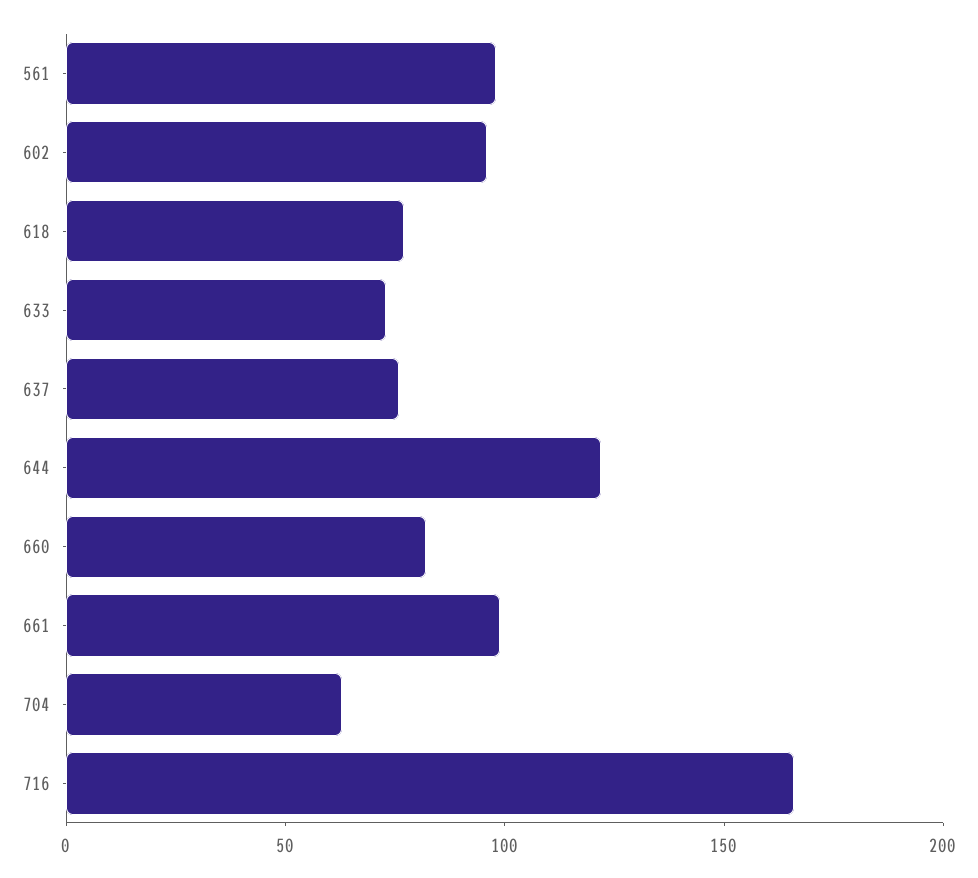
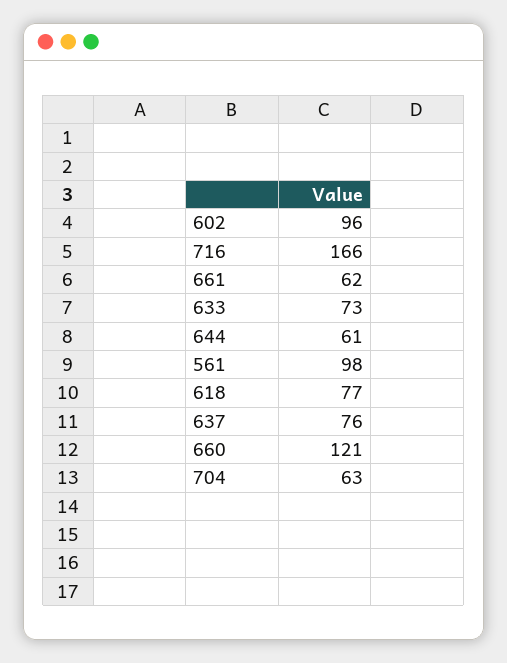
  {
    "561": 98,
    "602": 96,
    "618": 77,
    "633": 73,
    "637": 76,
-   "644": 120,
+   "644": 61,
-   "660": 80,
+   "660": 121,
-   "661": 100,
+   "661": 62,
    "704": 63,
    "716": 166
  }

